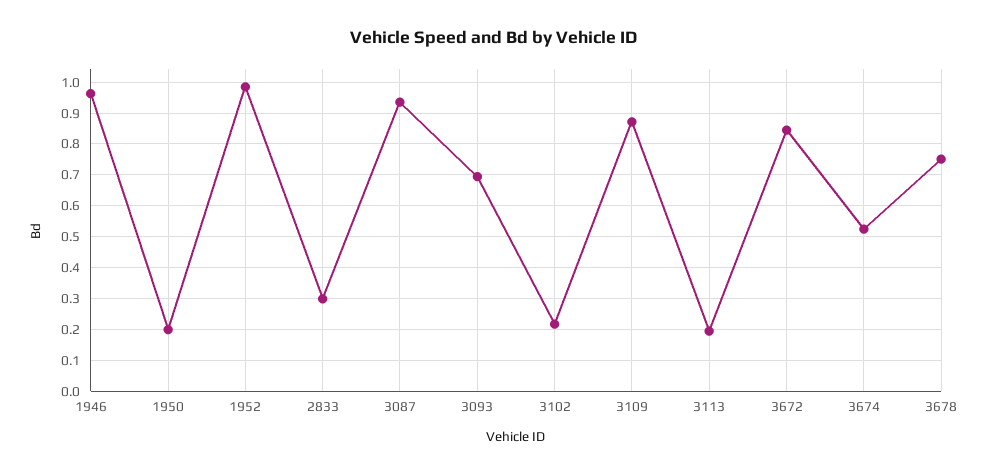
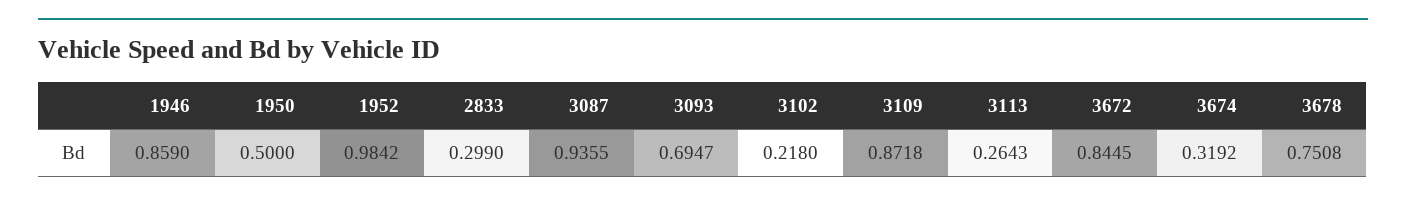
  {
-   "1946": 0.96,
+   "1946": 0.859,
-   "1950": 0.2,
+   "1950": 0.5,
    "1952": 0.9842,
    "2833": 0.299,
    "3087": 0.9355,
    "3093": 0.6947,
    "3102": 0.218,
    "3109": 0.8718,
-   "3113": 0.2,
+   "3113": 0.2643,
    "3672": 0.8445,
-   "3674": 0.52,
+   "3674": 0.3192,
    "3678": 0.7508
  }

